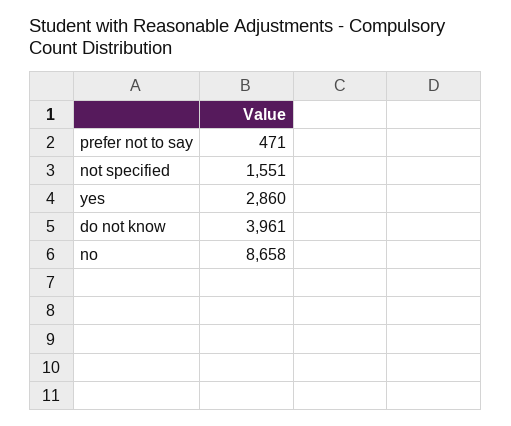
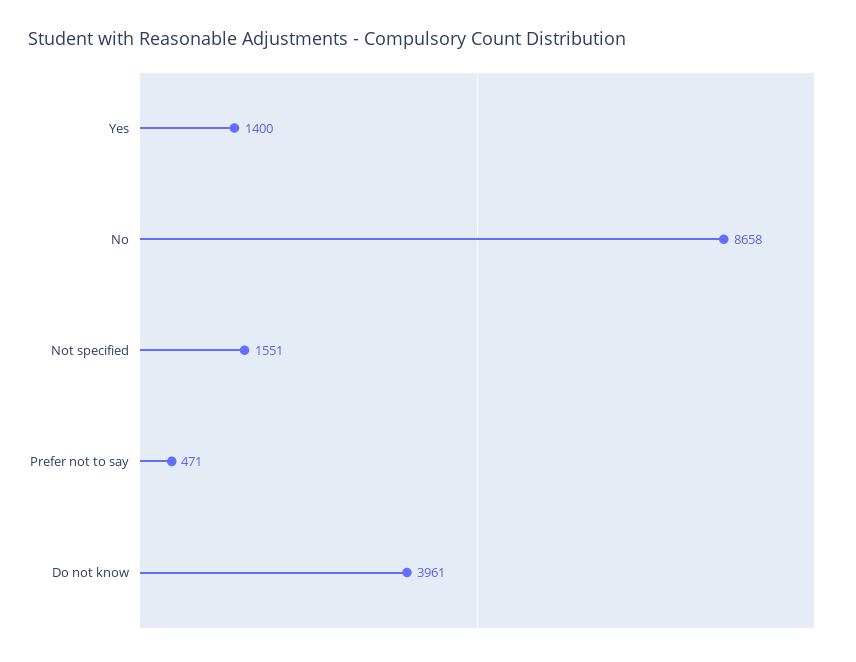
  {
    "prefer not to say": 471,
    "not specified": 1551,
-   "yes": 2860,
+   "yes": 1400,
    "do not know": 3961,
    "no": 8658
  }

